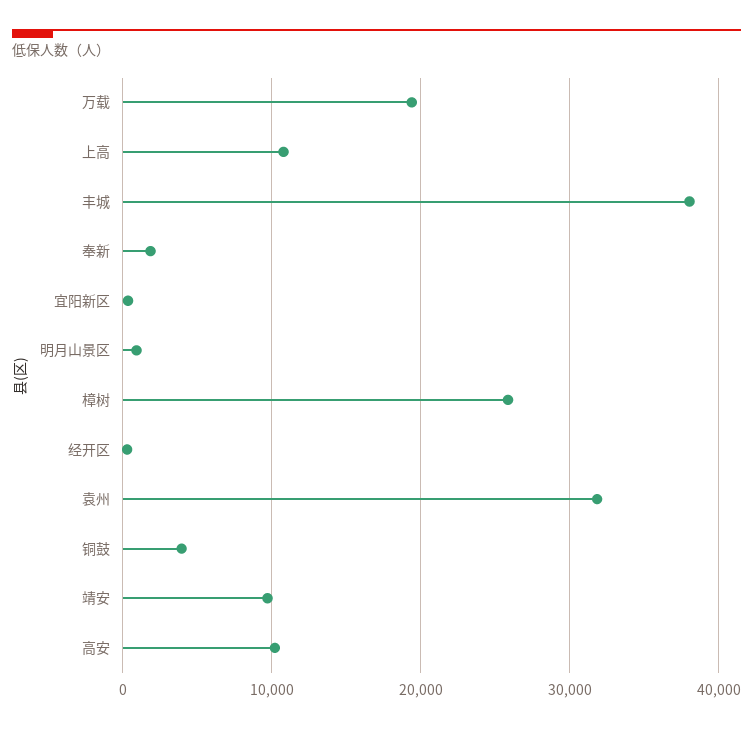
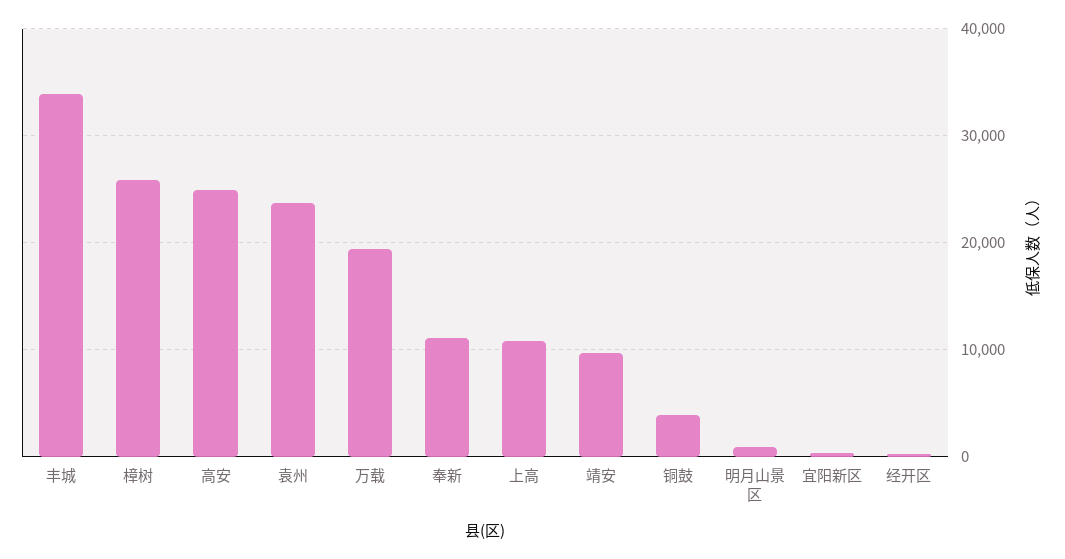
  {
    "万载": 19000,
    "上高": 11000,
-   "丰城": 38000,
+   "丰城": 34000,
-   "奉新": 2000,
+   "奉新": 11000,
    "宜阳新区": 0,
    "明月山景区": 1000,
    "樟树": 26000,
    "经开区": 0,
-   "袁州": 32000,
+   "袁州": 24000,
    "铜鼓": 4000,
    "靖安": 10000,
-   "高安": 10000
+   "高安": 25000
  }

